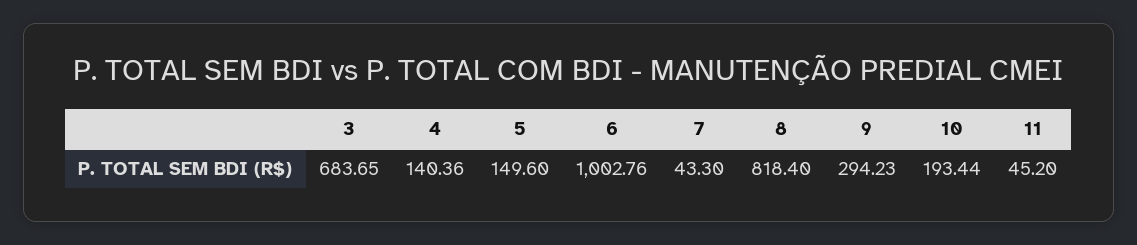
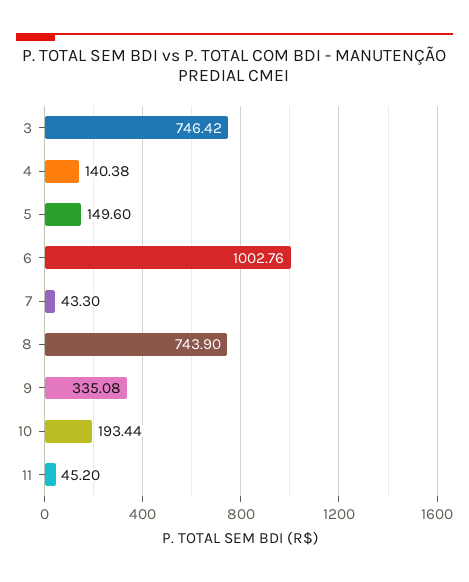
  {
-   "3": 683.65,
+   "3": 746.42,
-   "4": 140.36,
+   "4": 140.38,
    "5": 149.6,
    "6": 1002.76,
    "7": 43.3,
-   "8": 818.4,
+   "8": 743.9,
-   "9": 294.23,
+   "9": 335.08,
    "10": 193.44,
    "11": 45.2
  }

